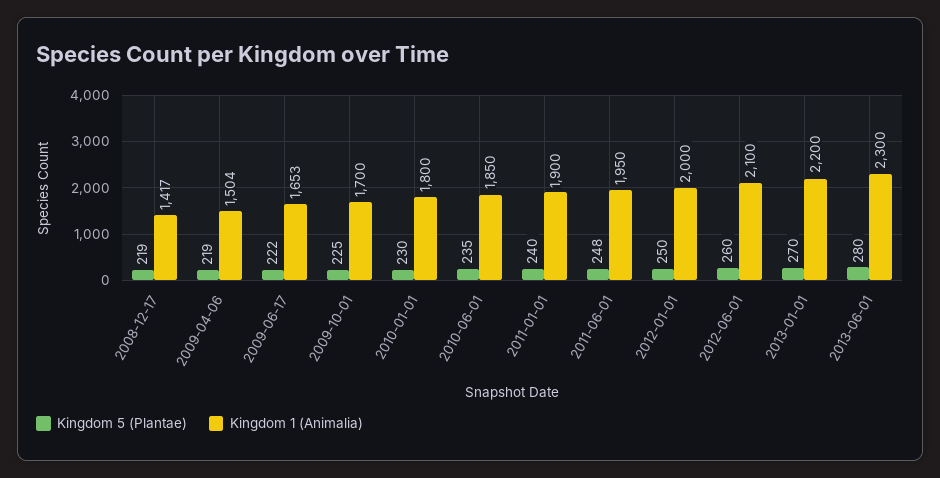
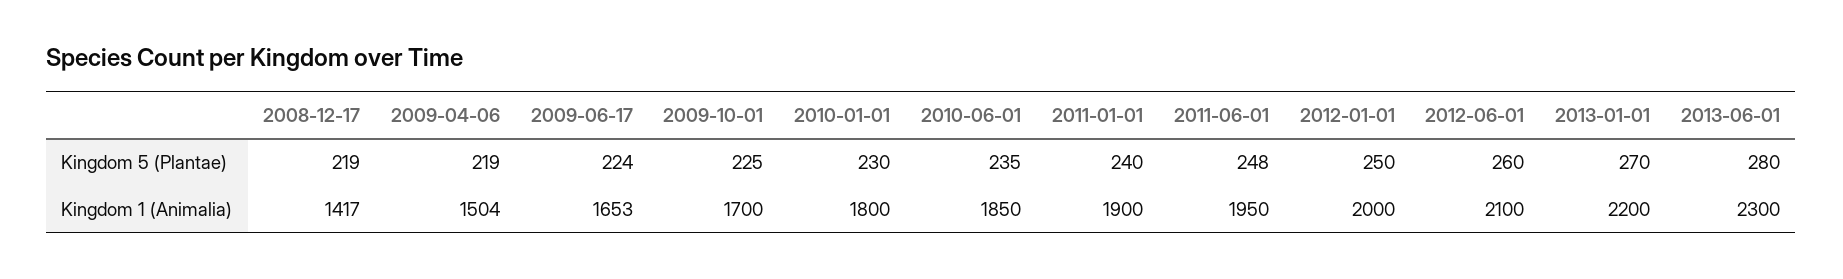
  {
    "Kingdom 5 (Plantae)": {
      "2008-12-17": 219,
      "2009-04-06": 219,
-     "2009-06-17": 222,
+     "2009-06-17": 224,
      "2009-10-01": 225,
      "2010-01-01": 230,
      "2010-06-01": 235,
      "2011-01-01": 240,
      "2011-06-01": 248,
      "2012-01-01": 250,
      "2012-06-01": 260,
      "2013-01-01": 270,
      "2013-06-01": 280
    },
    "Kingdom 1 (Animalia)": {
      "2008-12-17": 1417,
      "2009-04-06": 1504,
      "2009-06-17": 1653,
      "2009-10-01": 1700,
      "2010-01-01": 1800,
      "2010-06-01": 1850,
      "2011-01-01": 1900,
      "2011-06-01": 1950,
      "2012-01-01": 2000,
      "2012-06-01": 2100,
      "2013-01-01": 2200,
      "2013-06-01": 2300
    }
  }

